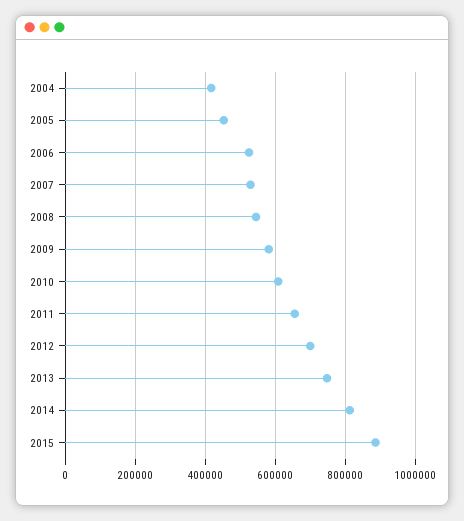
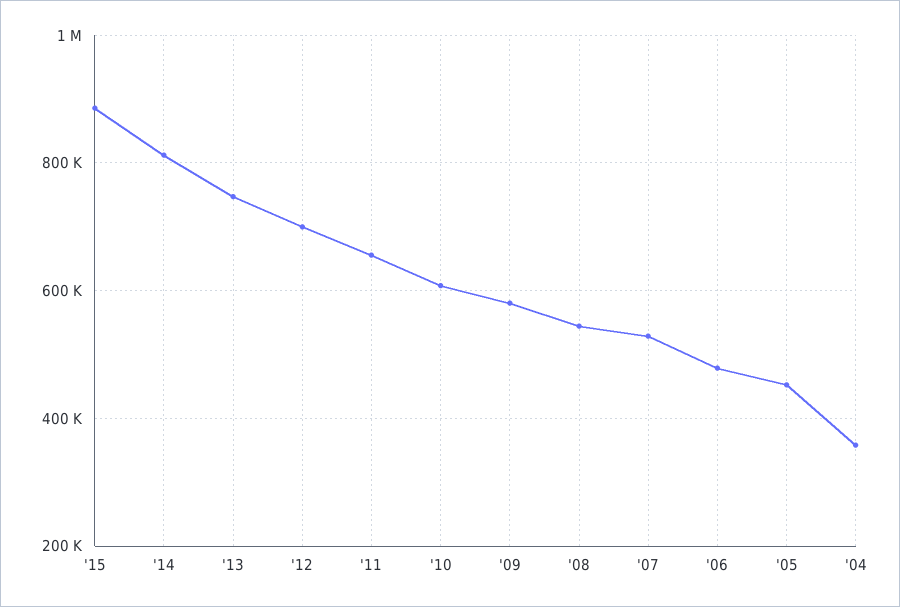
  {
-   "2004": 420000,
+   "2004": 360000,
    "2005": 460000,
-   "2006": 520000,
+   "2006": 480000,
    "2007": 520000,
    "2008": 540000,
    "2009": 580000,
    "2010": 600000,
    "2011": 660000,
    "2012": 700000,
    "2013": 740000,
    "2014": 820000,
    "2015": 880000
  }

